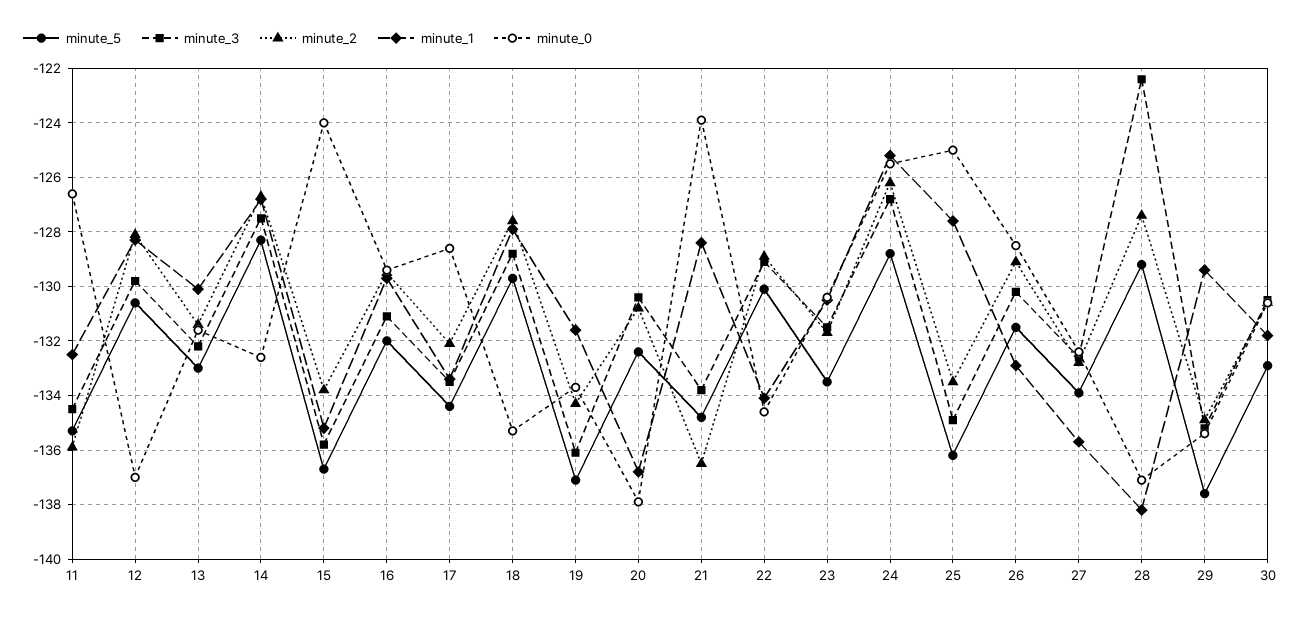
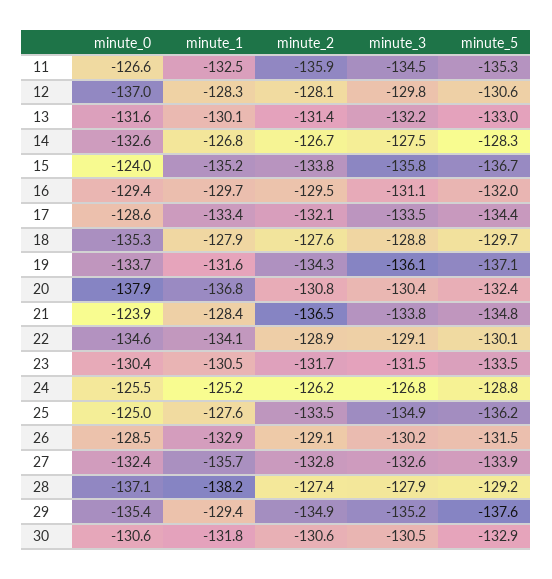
  {
    "minute_5": {
      "11": -135.3,
      "12": -130.6,
      "13": -133,
      "14": -128.3,
      "15": -136.7,
      "16": -132,
      "17": -134.4,
      "18": -129.7,
      "19": -137.1,
      "20": -132.4,
      "21": -134.8,
      "22": -130.1,
      "23": -133.5,
      "24": -128.8,
      "25": -136.2,
      "26": -131.5,
      "27": -133.9,
      "28": -129.2,
      "29": -137.6,
      "30": -132.9
    },
    "minute_3": {
      "11": -134.5,
      "12": -129.8,
      "13": -132.2,
      "14": -127.5,
      "15": -135.8,
      "16": -131.1,
      "17": -133.5,
      "18": -128.8,
      "19": -136.1,
      "20": -130.4,
      "21": -133.8,
      "22": -129.1,
      "23": -131.5,
      "24": -126.8,
      "25": -134.9,
      "26": -130.2,
      "27": -132.6,
-     "28": -122.5,
+     "28": -127.9,
      "29": -135.2,
      "30": -130.5
    },
    "minute_2": {
      "11": -135.9,
      "12": -128.1,
      "13": -131.4,
      "14": -126.7,
      "15": -133.8,
      "16": -129.5,
      "17": -132.1,
      "18": -127.6,
      "19": -134.3,
      "20": -130.8,
      "21": -136.5,
      "22": -128.9,
      "23": -131.7,
      "24": -126.2,
      "25": -133.5,
      "26": -129.1,
      "27": -132.8,
      "28": -127.4,
      "29": -134.9,
      "30": -130.6
    },
    "minute_1": {
      "11": -132.5,
      "12": -128.3,
      "13": -130.1,
      "14": -126.8,
      "15": -135.2,
      "16": -129.7,
      "17": -133.4,
      "18": -127.9,
      "19": -131.6,
      "20": -136.8,
      "21": -128.4,
      "22": -134.1,
      "23": -130.5,
      "24": -125.2,
      "25": -127.6,
      "26": -132.9,
      "27": -135.7,
      "28": -138.2,
      "29": -129.4,
      "30": -131.8
    },
    "minute_0": {
      "11": -126.6,
      "12": -137,
      "13": -131.6,
      "14": -132.6,
      "15": -124,
      "16": -129.4,
      "17": -128.6,
      "18": -135.3,
      "19": -133.7,
      "20": -137.9,
      "21": -123.9,
      "22": -134.6,
      "23": -130.4,
      "24": -125.5,
      "25": -125,
      "26": -128.5,
      "27": -132.4,
      "28": -137.1,
      "29": -135.4,
      "30": -130.6
    }
  }

